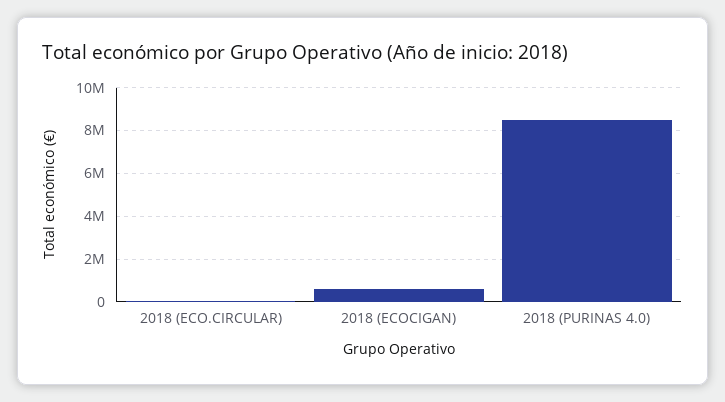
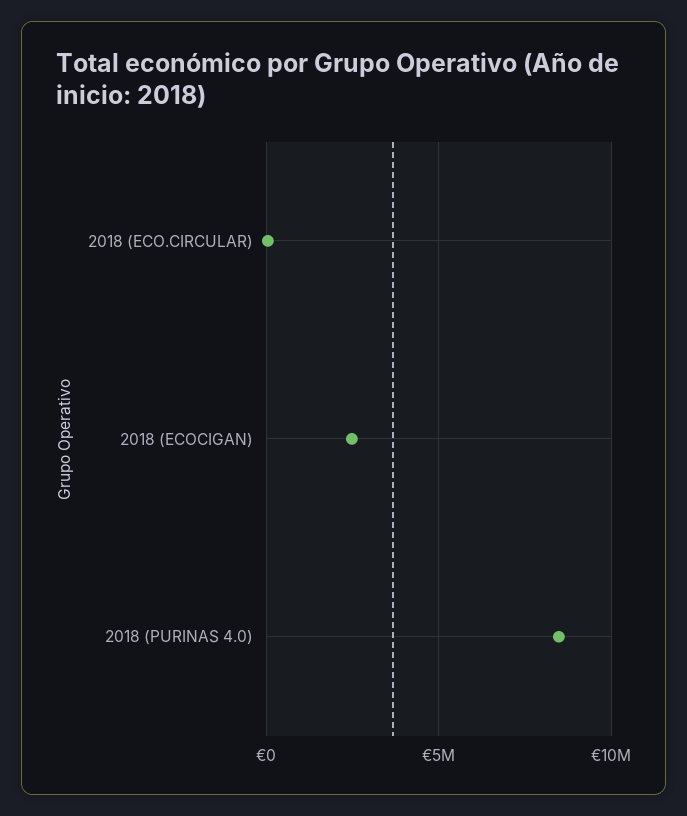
  {
    "2018 (ECO.CIRCULAR)": 0,
-   "2018 (ECOCIGAN)": 500000,
+   "2018 (ECOCIGAN)": 2500000,
    "2018 (PURINAS 4.0)": 8500000
  }

